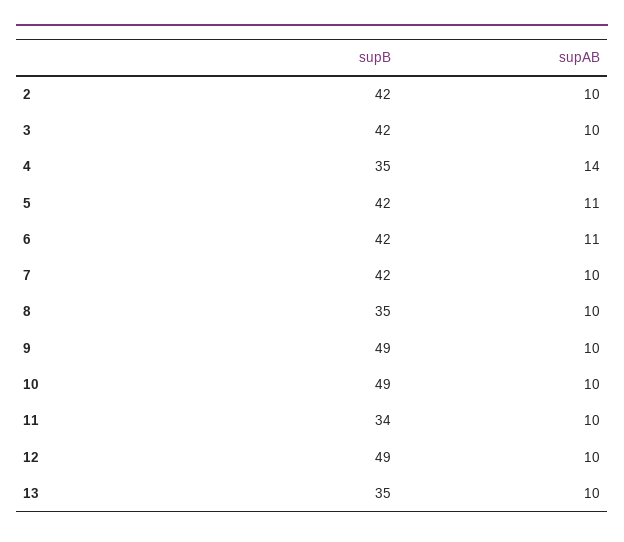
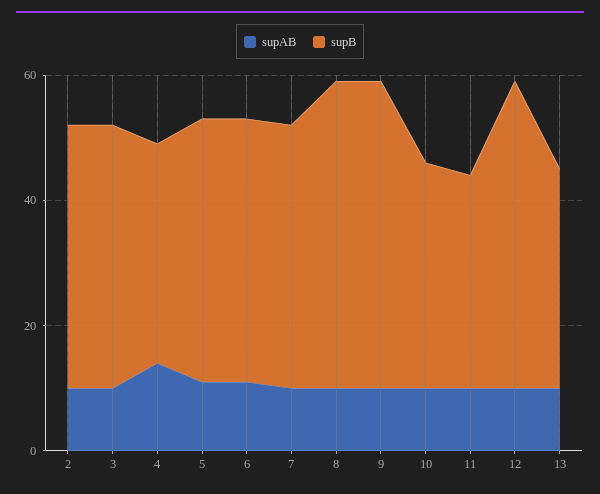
  {
    "supB": {
      "2": 42,
      "3": 42,
      "4": 35,
      "5": 42,
      "6": 42,
      "7": 42,
-     "8": 35,
+     "8": 50,
      "9": 49,
-     "10": 49,
+     "10": 35,
      "11": 34,
      "12": 49,
      "13": 35
    },
    "supAB": {
      "2": 10,
      "3": 10,
      "4": 14,
      "5": 11,
      "6": 11,
      "7": 10,
      "8": 10,
      "9": 10,
      "10": 10,
      "11": 10,
      "12": 10,
      "13": 10
    }
  }

